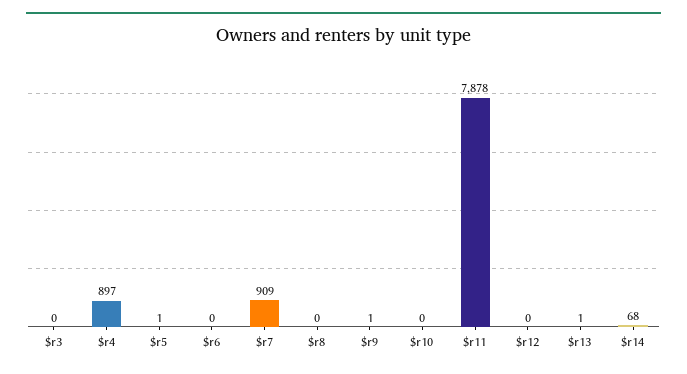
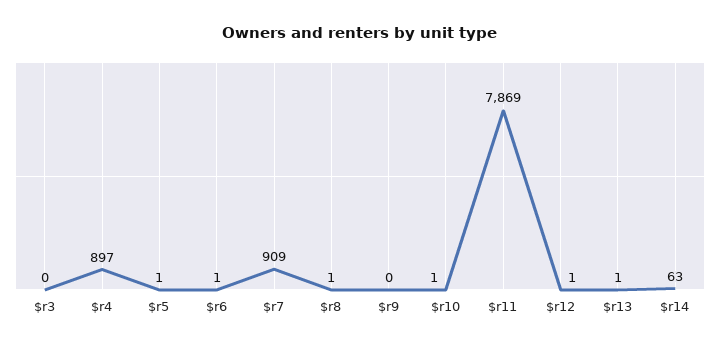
  {
    "$r3": 0,
    "$r4": 897,
    "$r5": 1,
-   "$r6": 0,
+   "$r6": 1,
    "$r7": 909,
-   "$r8": 0,
+   "$r8": 1,
-   "$r9": 1,
+   "$r9": 0,
-   "$r10": 0,
+   "$r10": 1,
-   "$r11": 7878,
+   "$r11": 7869,
-   "$r12": 0,
+   "$r12": 1,
    "$r13": 1,
-   "$r14": 68
+   "$r14": 63
  }

